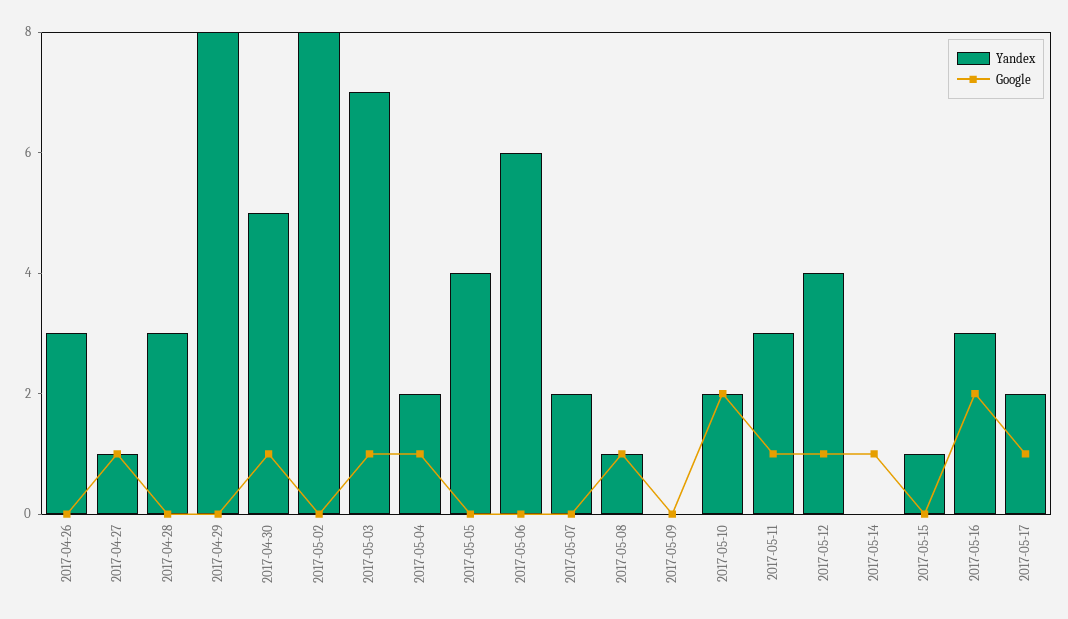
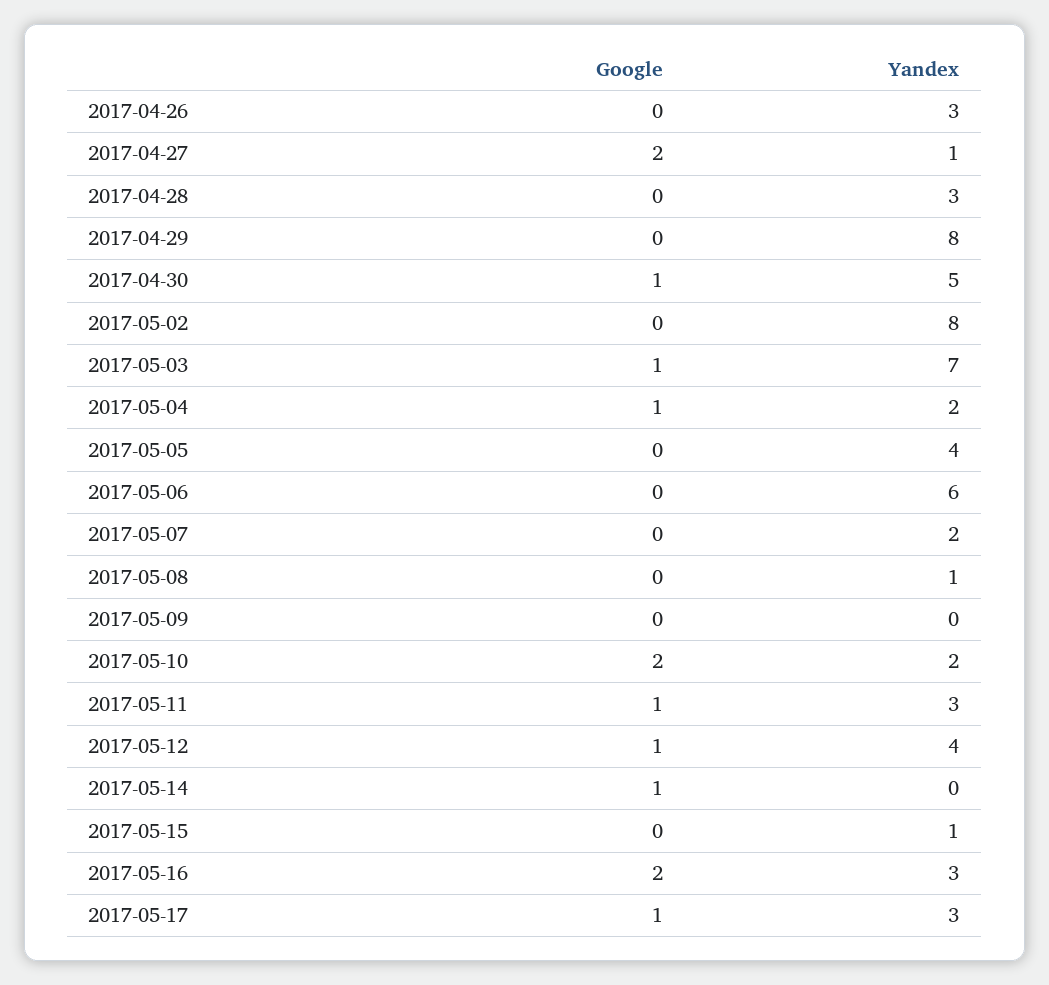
  {
    "Yandex": {
      "2017-04-26": 3,
      "2017-04-27": 1,
      "2017-04-28": 3,
      "2017-04-29": 8,
      "2017-04-30": 5,
      "2017-05-02": 8,
      "2017-05-03": 7,
      "2017-05-04": 2,
      "2017-05-05": 4,
      "2017-05-06": 6,
      "2017-05-07": 2,
      "2017-05-08": 1,
      "2017-05-09": 0,
      "2017-05-10": 2,
      "2017-05-11": 3,
      "2017-05-12": 4,
      "2017-05-14": 0,
      "2017-05-15": 1,
      "2017-05-16": 3,
-     "2017-05-17": 2
+     "2017-05-17": 3
    },
    "Google": {
      "2017-04-26": 0,
-     "2017-04-27": 1,
+     "2017-04-27": 2,
      "2017-04-28": 0,
      "2017-04-29": 0,
      "2017-04-30": 1,
      "2017-05-02": 0,
      "2017-05-03": 1,
      "2017-05-04": 1,
      "2017-05-05": 0,
      "2017-05-06": 0,
      "2017-05-07": 0,
-     "2017-05-08": 1,
+     "2017-05-08": 0,
      "2017-05-09": 0,
      "2017-05-10": 2,
      "2017-05-11": 1,
      "2017-05-12": 1,
      "2017-05-14": 1,
      "2017-05-15": 0,
      "2017-05-16": 2,
      "2017-05-17": 1
    }
  }

